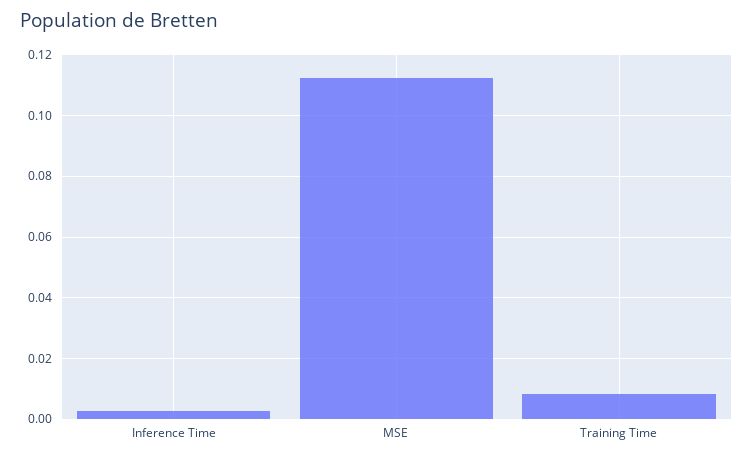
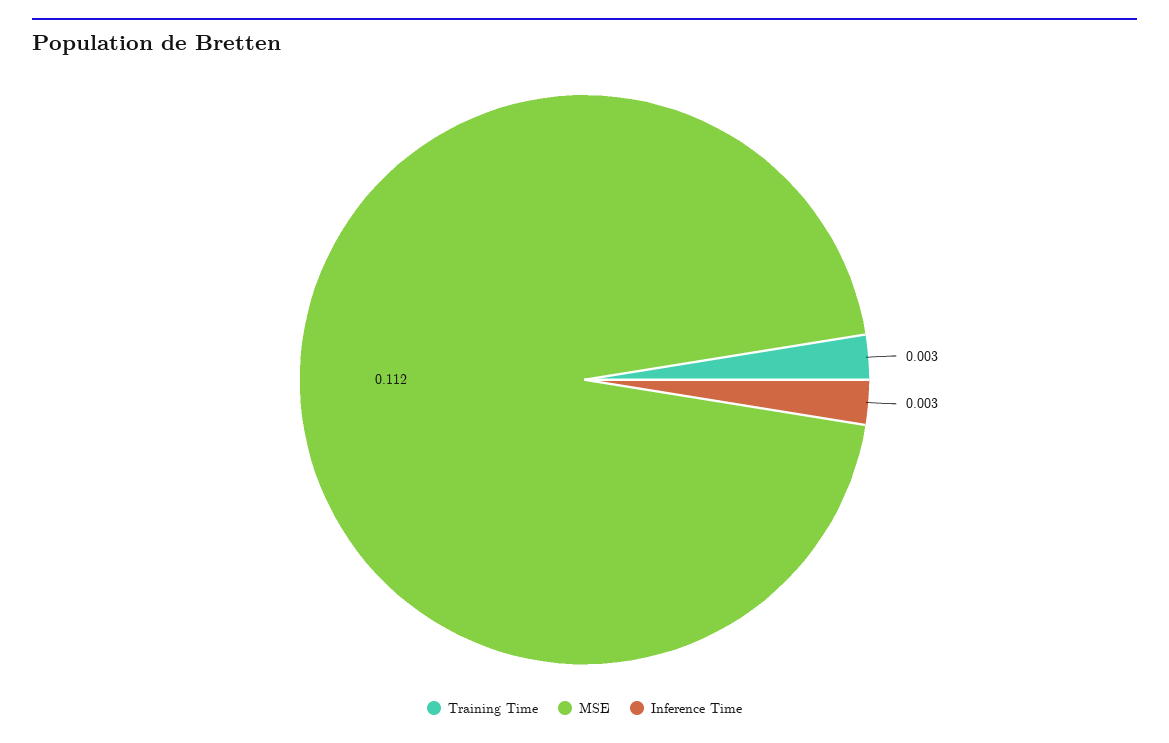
  {
    "Inference Time": 0.003,
    "MSE": 0.112,
-   "Training Time": 0.008
+   "Training Time": 0.003
  }

